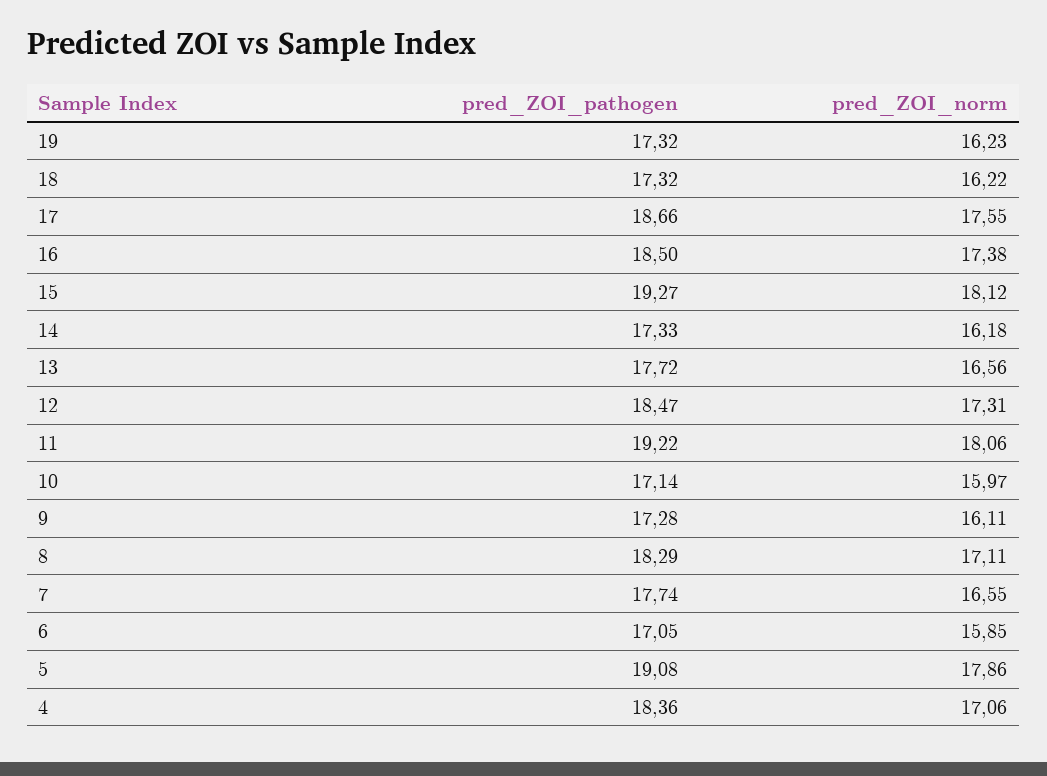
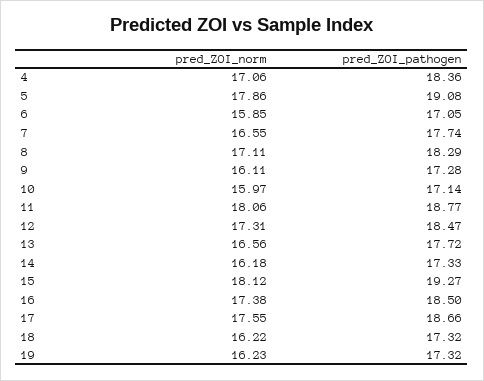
  {
    "pred_ZOI_pathogen": {
      "19": 17.32,
      "18": 17.32,
      "17": 18.66,
      "16": 18.5,
      "15": 19.27,
      "14": 17.33,
      "13": 17.72,
      "12": 18.47,
-     "11": 19.22,
+     "11": 18.77,
      "10": 17.14,
      "9": 17.28,
      "8": 18.29,
      "7": 17.74,
      "6": 17.05,
      "5": 19.08,
      "4": 18.36
    },
    "pred_ZOI_norm": {
      "19": 16.23,
      "18": 16.22,
      "17": 17.55,
      "16": 17.38,
      "15": 18.12,
      "14": 16.18,
      "13": 16.56,
      "12": 17.31,
      "11": 18.06,
      "10": 15.97,
      "9": 16.11,
      "8": 17.11,
      "7": 16.55,
      "6": 15.85,
      "5": 17.86,
      "4": 17.06
    }
  }

